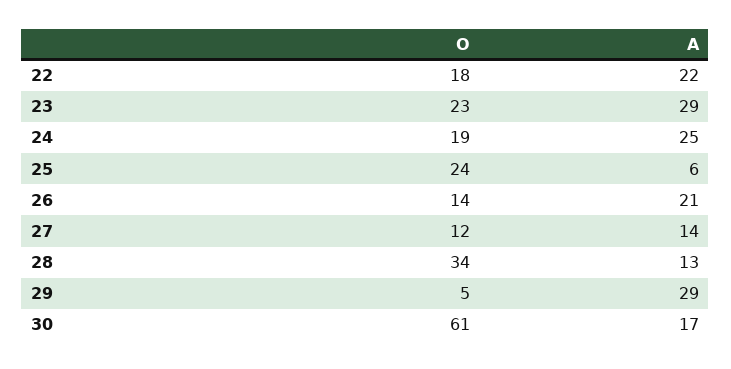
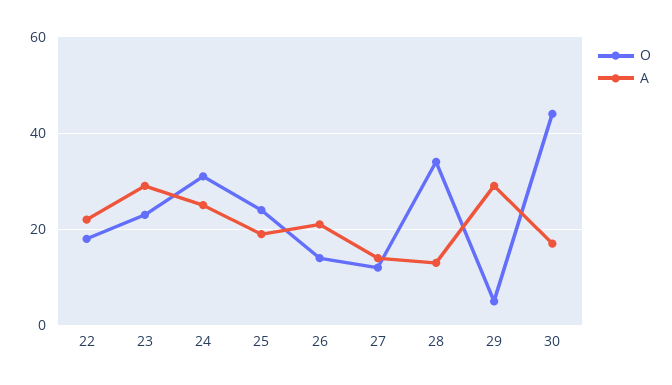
  {
    "O": {
      "22": 18,
      "23": 23,
-     "24": 19,
+     "24": 30,
      "25": 24,
      "26": 14,
      "27": 12,
      "28": 34,
      "29": 5,
-     "30": 61
+     "30": 45
    },
    "A": {
      "22": 22,
      "23": 29,
      "24": 25,
-     "25": 6,
+     "25": 20,
      "26": 21,
      "27": 14,
      "28": 13,
      "29": 29,
      "30": 17
    }
  }

